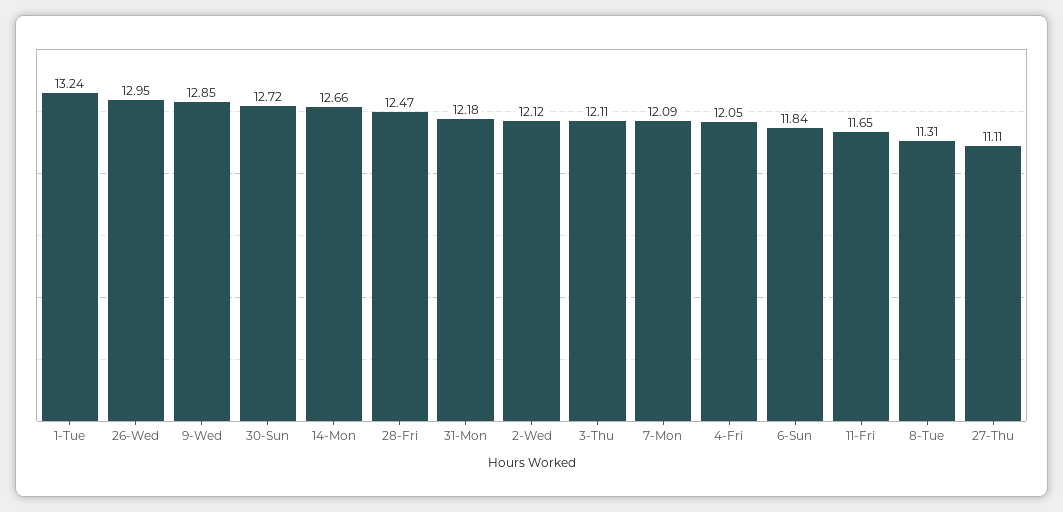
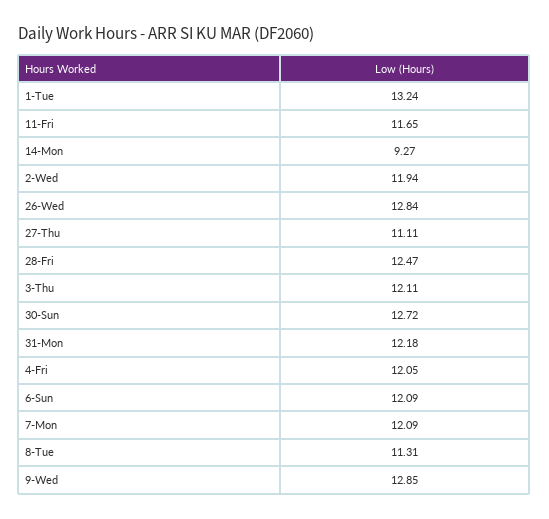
  {
    "1-Tue": 13.24,
-   "26-Wed": 12.95,
+   "26-Wed": 12.84,
    "9-Wed": 12.85,
    "30-Sun": 12.72,
-   "14-Mon": 12.66,
+   "14-Mon": 9.27,
    "28-Fri": 12.47,
    "31-Mon": 12.18,
-   "2-Wed": 12.12,
+   "2-Wed": 11.94,
    "3-Thu": 12.11,
    "7-Mon": 12.09,
    "4-Fri": 12.05,
-   "6-Sun": 11.84,
+   "6-Sun": 12.09,
    "11-Fri": 11.65,
    "8-Tue": 11.31,
    "27-Thu": 11.11
  }

